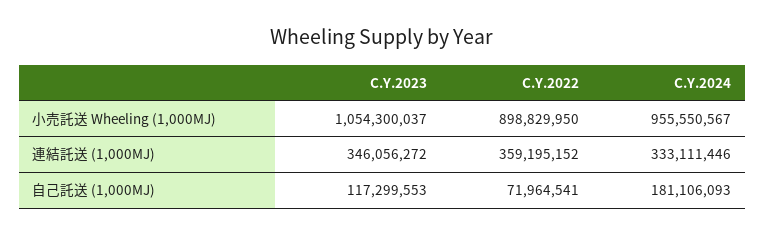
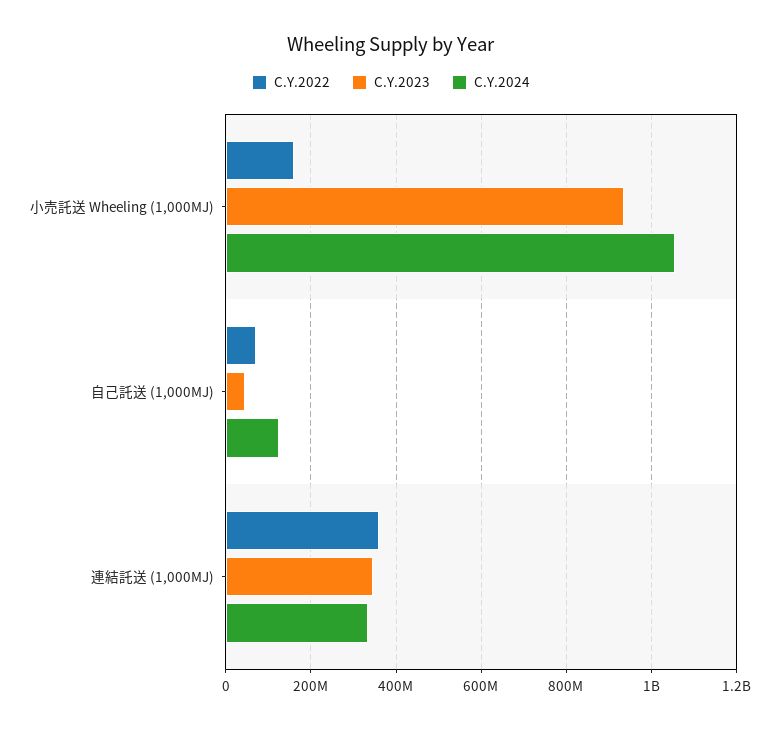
  {
    "C.Y.2023": {
-     "小売託送 Wheeling (1,000MJ)": 1054300037,
+     "小売託送 Wheeling (1,000MJ)": 940000000,
      "連結託送 (1,000MJ)": 346056272,
-     "自己託送 (1,000MJ)": 117299553
+     "自己託送 (1,000MJ)": 40000000
    },
    "C.Y.2022": {
-     "小売託送 Wheeling (1,000MJ)": 898829950,
+     "小売託送 Wheeling (1,000MJ)": 160000000,
      "連結託送 (1,000MJ)": 359195152,
      "自己託送 (1,000MJ)": 71964541
    },
    "C.Y.2024": {
-     "小売託送 Wheeling (1,000MJ)": 955550567,
+     "小売託送 Wheeling (1,000MJ)": 1060000000,
      "連結託送 (1,000MJ)": 333111446,
-     "自己託送 (1,000MJ)": 181106093
+     "自己託送 (1,000MJ)": 120000000
    }
  }

